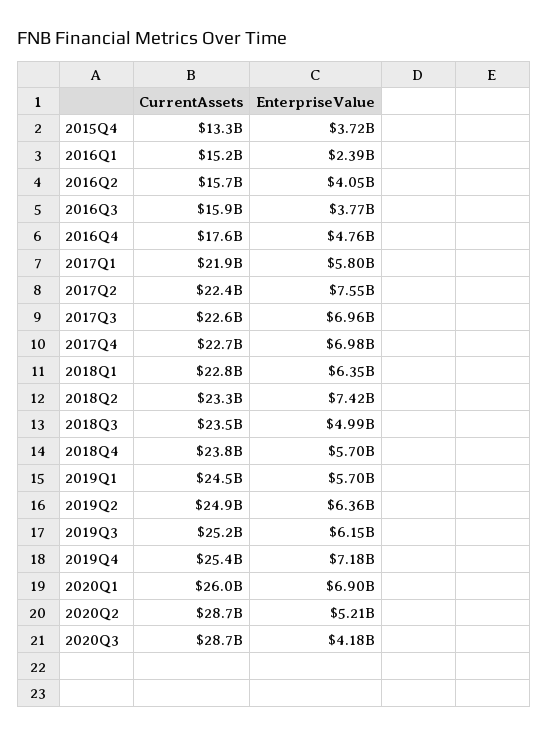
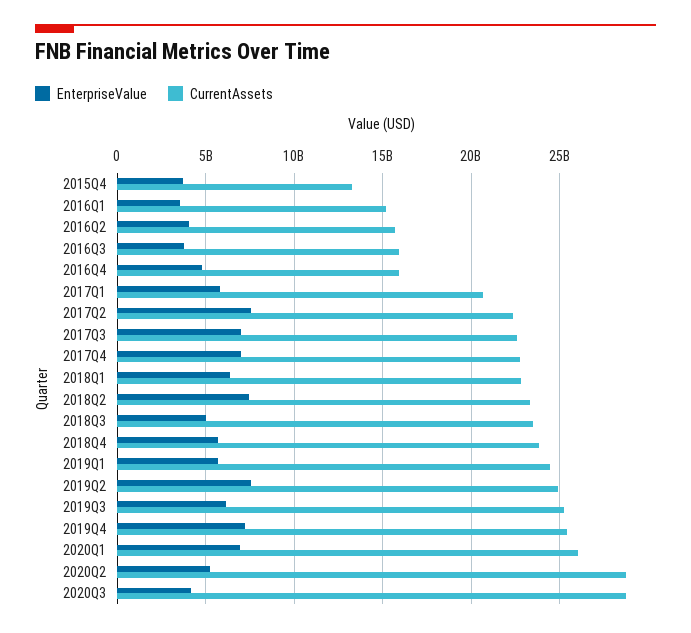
  {
    "CurrentAssets": {
      "2015Q4": 13300000000,
      "2016Q1": 15200000000,
      "2016Q2": 15700000000,
      "2016Q3": 15900000000,
-     "2016Q4": 17600000000,
+     "2016Q4": 16000000000,
-     "2017Q1": 21900000000,
+     "2017Q1": 20500000000,
      "2017Q2": 22400000000,
      "2017Q3": 22600000000,
      "2017Q4": 22700000000,
      "2018Q1": 22800000000,
      "2018Q2": 23300000000,
      "2018Q3": 23500000000,
      "2018Q4": 23800000000,
      "2019Q1": 24500000000,
      "2019Q2": 24900000000,
      "2019Q3": 25200000000,
      "2019Q4": 25400000000,
      "2020Q1": 26000000000,
      "2020Q2": 28700000000,
      "2020Q3": 28700000000
    },
    "EnterpriseValue": {
      "2015Q4": 3720000000,
-     "2016Q1": 2390000000,
+     "2016Q1": 3500000000,
      "2016Q2": 4050000000,
      "2016Q3": 3770000000,
      "2016Q4": 4760000000,
      "2017Q1": 5800000000,
      "2017Q2": 7550000000,
      "2017Q3": 6960000000,
      "2017Q4": 6980000000,
      "2018Q1": 6350000000,
      "2018Q2": 7420000000,
      "2018Q3": 4990000000,
      "2018Q4": 5700000000,
      "2019Q1": 5700000000,
-     "2019Q2": 6360000000,
+     "2019Q2": 7500000000,
      "2019Q3": 6150000000,
      "2019Q4": 7180000000,
      "2020Q1": 6900000000,
      "2020Q2": 5210000000,
      "2020Q3": 4180000000
    }
  }

